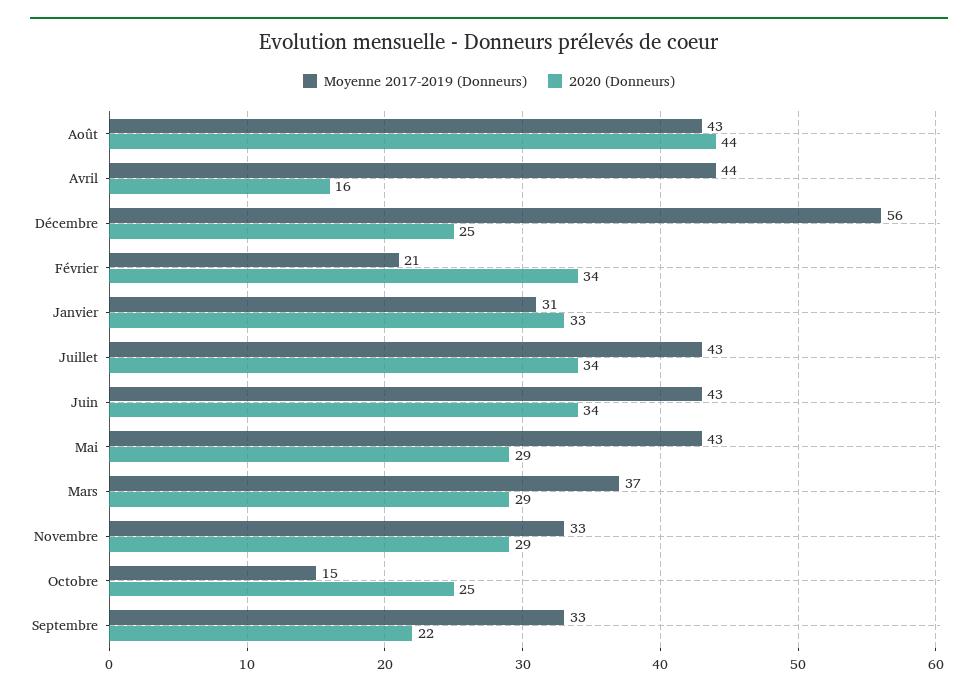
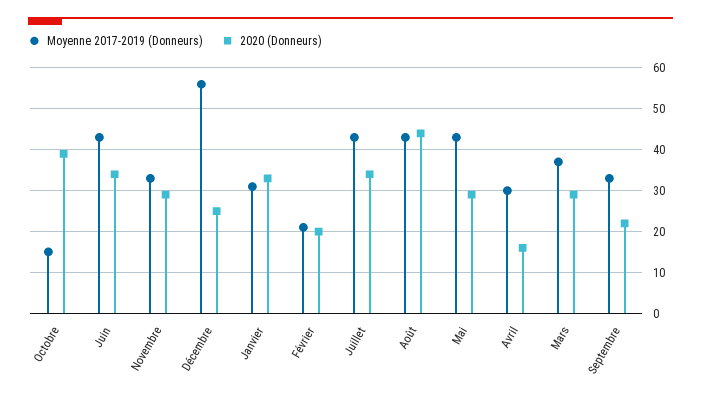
  {
    "Moyenne 2017-2019 (Donneurs)": {
      "Août": 43,
-     "Avril": 44,
+     "Avril": 30,
      "Décembre": 56,
      "Février": 21,
      "Janvier": 31,
      "Juillet": 43,
      "Juin": 43,
      "Mai": 43,
      "Mars": 37,
      "Novembre": 33,
      "Octobre": 15,
      "Septembre": 33
    },
    "2020 (Donneurs)": {
      "Août": 44,
      "Avril": 16,
      "Décembre": 25,
-     "Février": 34,
+     "Février": 20,
      "Janvier": 33,
      "Juillet": 34,
      "Juin": 34,
      "Mai": 29,
      "Mars": 29,
      "Novembre": 29,
-     "Octobre": 25,
+     "Octobre": 40,
      "Septembre": 22
    }
  }

